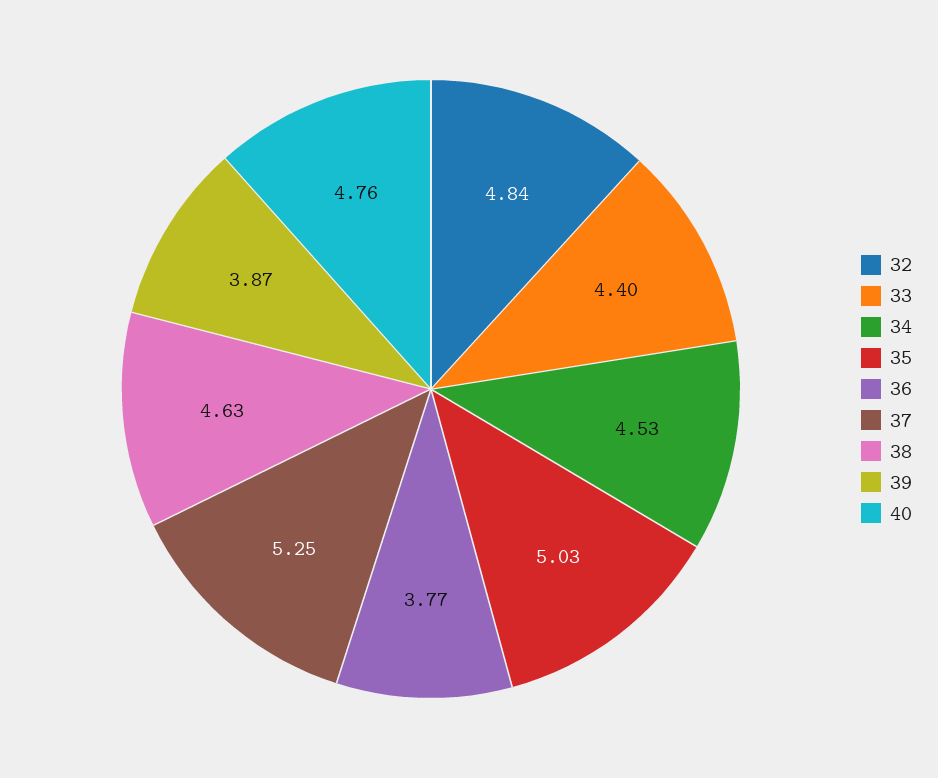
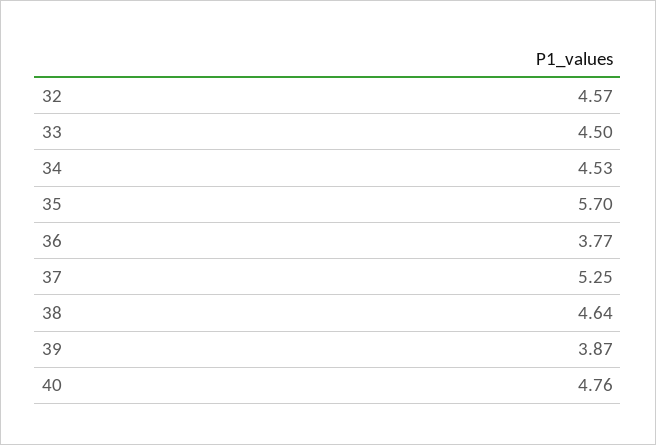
  {
-   "32": 4.84,
+   "32": 4.57,
-   "33": 4.4,
+   "33": 4.5,
    "34": 4.53,
-   "35": 5.03,
+   "35": 5.7,
    "36": 3.77,
    "37": 5.25,
-   "38": 4.63,
+   "38": 4.64,
    "39": 3.87,
    "40": 4.76
  }

